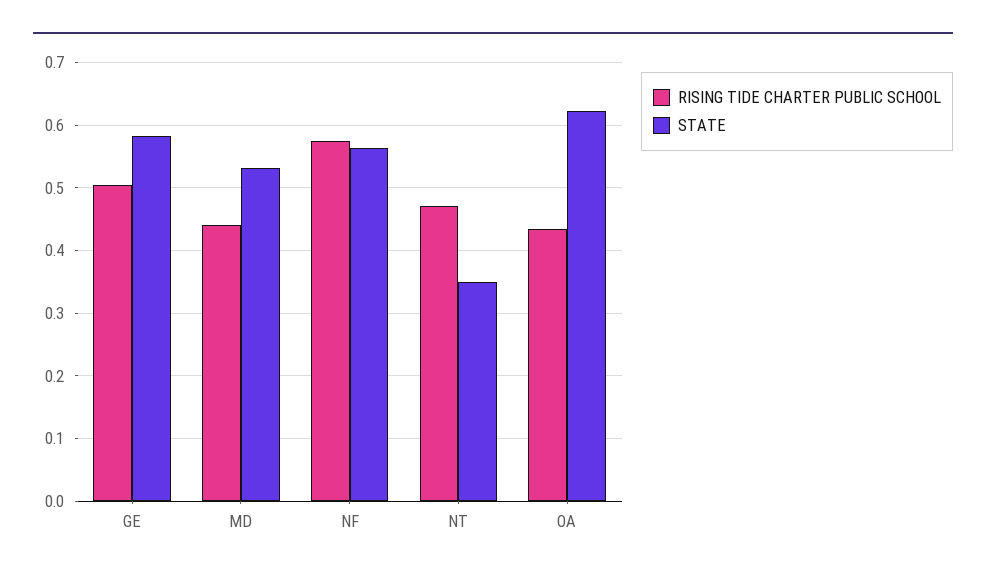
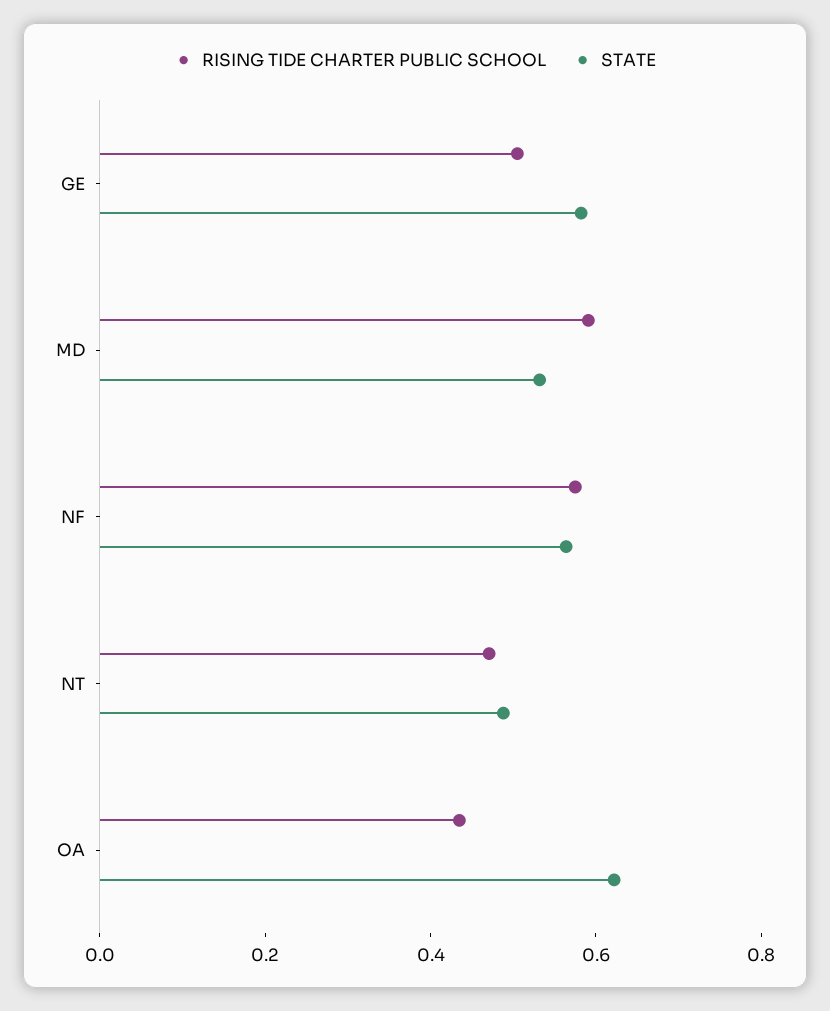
  {
    "RISING TIDE CHARTER PUBLIC SCHOOL": {
      "GE": 0.51,
-     "MD": 0.44,
+     "MD": 0.6,
      "NF": 0.58,
      "NT": 0.47,
      "OA": 0.44
    },
    "STATE": {
      "GE": 0.58,
      "MD": 0.53,
      "NF": 0.56,
-     "NT": 0.35,
+     "NT": 0.5,
      "OA": 0.62
    }
  }

